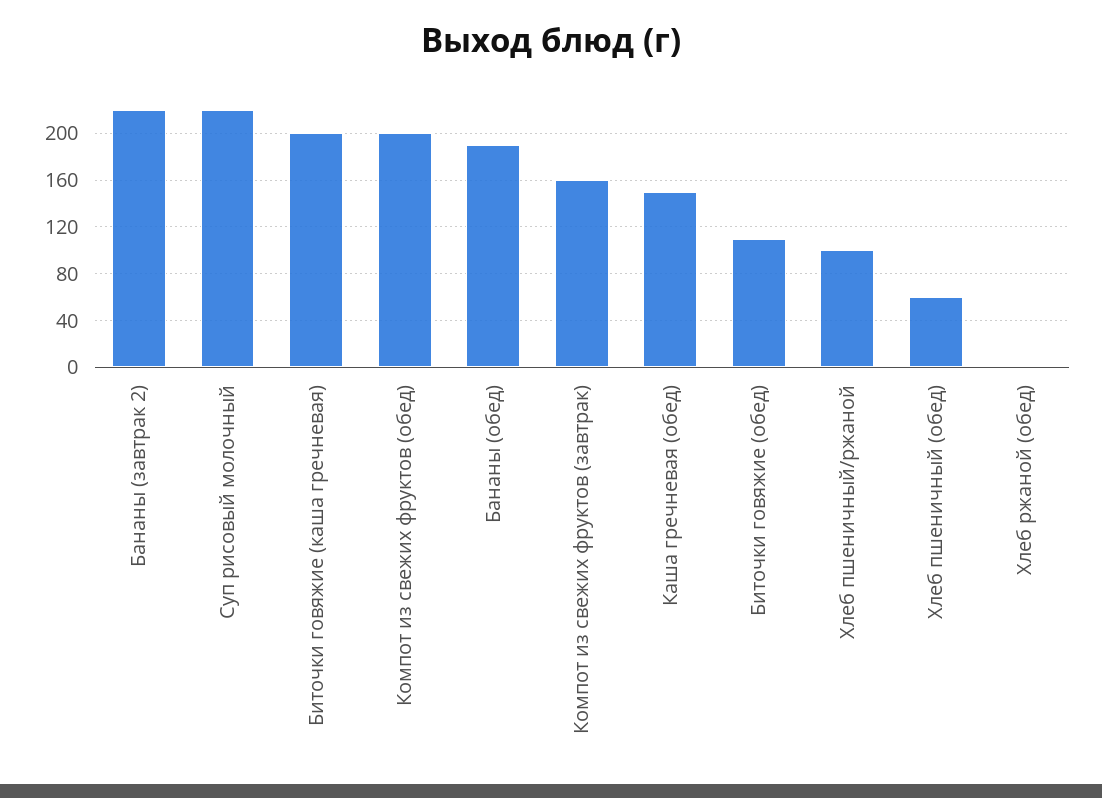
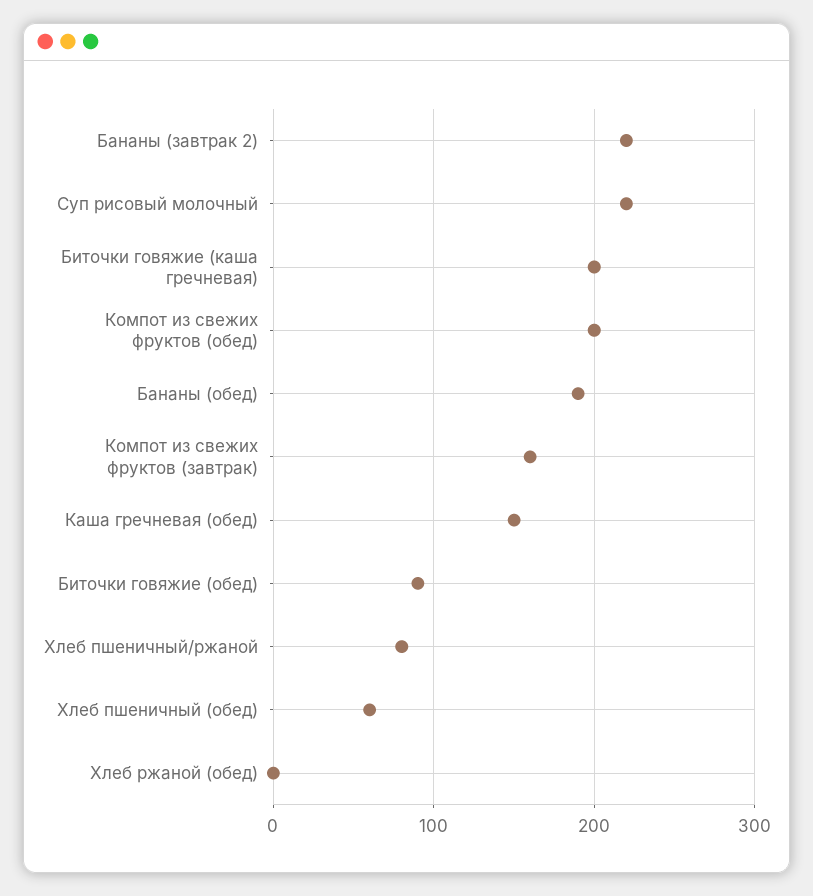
  {
    "Бананы (завтрак 2)": 220,
    "Суп рисовый молочный": 220,
    "Биточки говяжие (каша гречневая)": 200,
    "Компот из свежих фруктов (обед)": 200,
    "Бананы (обед)": 190,
    "Компот из свежих фруктов (завтрак)": 160,
    "Каша гречневая (обед)": 150,
-   "Биточки говяжие (обед)": 110,
+   "Биточки говяжие (обед)": 90,
-   "Хлеб пшеничный/ржаной": 100,
+   "Хлеб пшеничный/ржаной": 80,
    "Хлеб пшеничный (обед)": 60,
    "Хлеб ржаной (обед)": 0
  }

